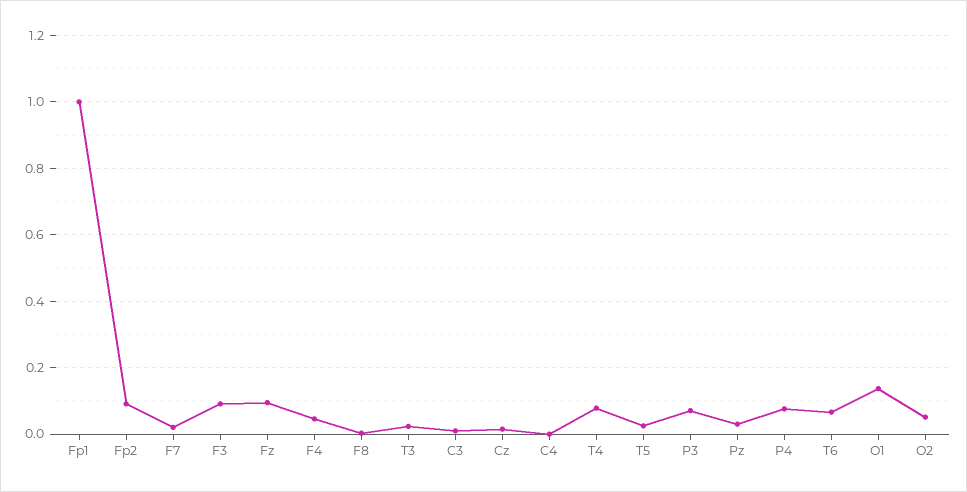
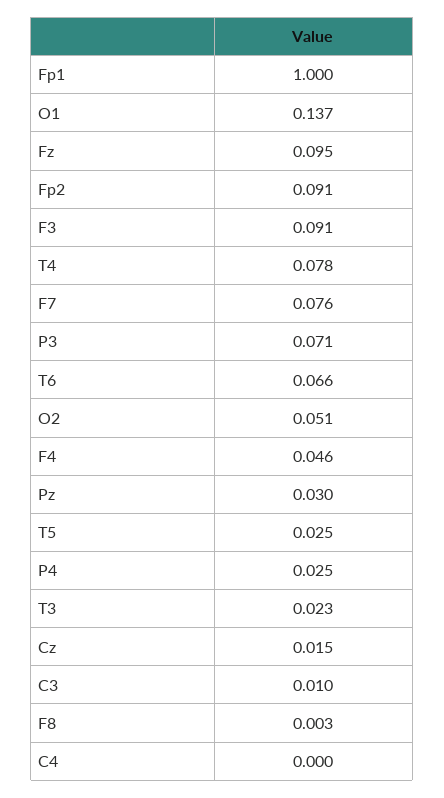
  {
    "Fp1": 1,
    "Fp2": 0.091,
-   "F7": 0.02,
+   "F7": 0.076,
    "F3": 0.091,
    "Fz": 0.095,
    "F4": 0.046,
    "F8": 0.003,
    "T3": 0.023,
    "C3": 0.01,
    "Cz": 0.015,
    "C4": 0,
    "T4": 0.078,
    "T5": 0.025,
    "P3": 0.071,
    "Pz": 0.03,
-   "P4": 0.08,
+   "P4": 0.025,
    "T6": 0.066,
    "O1": 0.137,
    "O2": 0.051
  }

